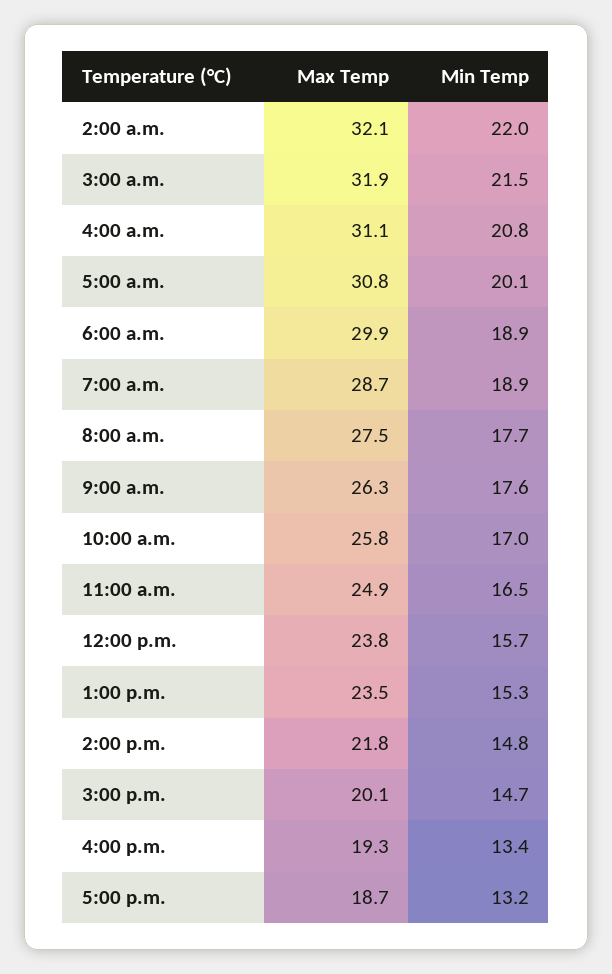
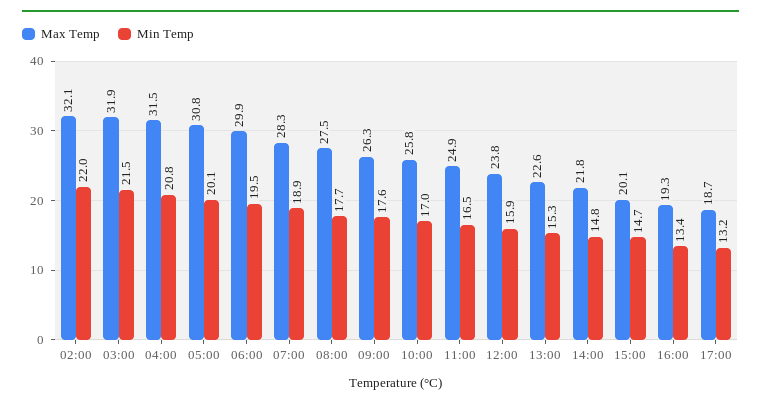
  {
    "Max Temp": {
      "2:00 a.m.": 32.1,
      "3:00 a.m.": 31.9,
-     "4:00 a.m.": 31.1,
+     "4:00 a.m.": 31.5,
      "5:00 a.m.": 30.8,
      "6:00 a.m.": 29.9,
-     "7:00 a.m.": 28.7,
+     "7:00 a.m.": 28.3,
      "8:00 a.m.": 27.5,
      "9:00 a.m.": 26.3,
      "10:00 a.m.": 25.8,
      "11:00 a.m.": 24.9,
      "12:00 p.m.": 23.8,
-     "1:00 p.m.": 23.5,
+     "1:00 p.m.": 22.6,
      "2:00 p.m.": 21.8,
      "3:00 p.m.": 20.1,
      "4:00 p.m.": 19.3,
      "5:00 p.m.": 18.7
    },
    "Min Temp": {
      "2:00 a.m.": 22,
      "3:00 a.m.": 21.5,
      "4:00 a.m.": 20.8,
      "5:00 a.m.": 20.1,
-     "6:00 a.m.": 18.9,
+     "6:00 a.m.": 19.5,
      "7:00 a.m.": 18.9,
      "8:00 a.m.": 17.7,
      "9:00 a.m.": 17.6,
      "10:00 a.m.": 17,
      "11:00 a.m.": 16.5,
-     "12:00 p.m.": 15.7,
+     "12:00 p.m.": 15.9,
      "1:00 p.m.": 15.3,
      "2:00 p.m.": 14.8,
      "3:00 p.m.": 14.7,
      "4:00 p.m.": 13.4,
      "5:00 p.m.": 13.2
    }
  }

